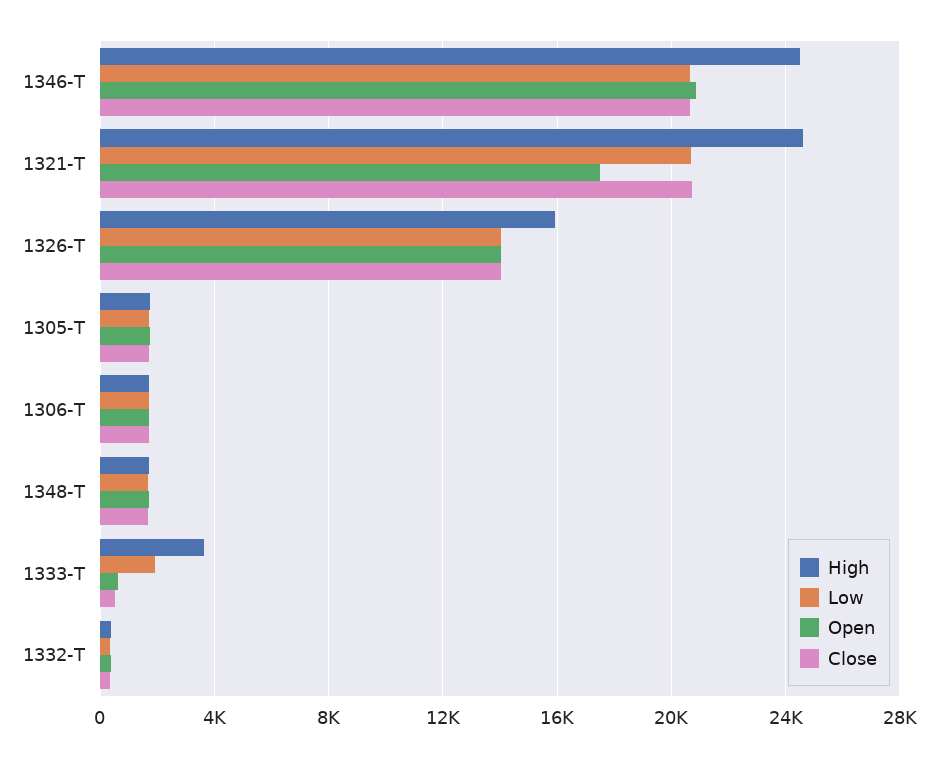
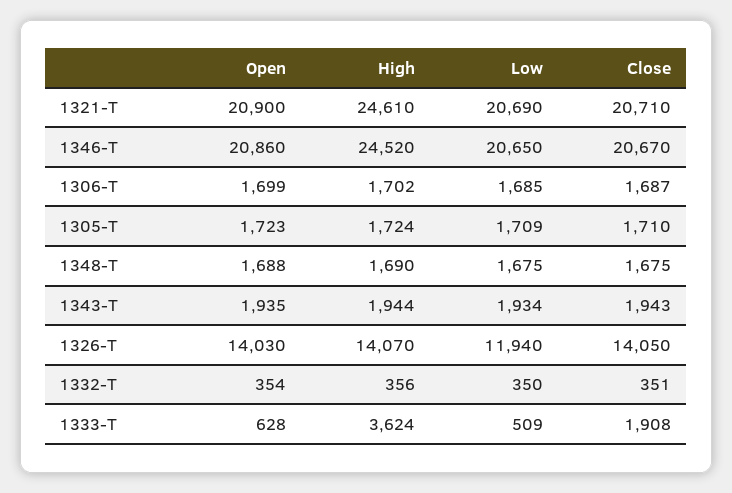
  {
    "High": {
      "1346-T": 24520,
      "1321-T": 24610,
-     "1326-T": 16000,
+     "1326-T": 14070,
      "1305-T": 1724,
      "1306-T": 1702,
      "1348-T": 1690,
      "1333-T": 3624,
-     "1332-T": 356
+     "1332-T": 356,
+     "1343-T": 1944
    },
    "Low": {
      "1346-T": 20650,
      "1321-T": 20690,
-     "1326-T": 14000,
+     "1326-T": 11940,
      "1305-T": 1709,
      "1306-T": 1685,
      "1348-T": 1675,
-     "1333-T": 2000,
+     "1333-T": 509,
-     "1332-T": 350
+     "1332-T": 350,
+     "1343-T": 1934
    },
    "Open": {
      "1346-T": 20860,
-     "1321-T": 17500,
+     "1321-T": 20900,
      "1326-T": 14030,
      "1305-T": 1723,
      "1306-T": 1699,
      "1348-T": 1688,
      "1333-T": 628,
-     "1332-T": 354
+     "1332-T": 354,
+     "1343-T": 1935
    },
    "Close": {
      "1346-T": 20670,
      "1321-T": 20710,
      "1326-T": 14050,
      "1305-T": 1710,
      "1306-T": 1687,
      "1348-T": 1675,
-     "1333-T": 500,
+     "1333-T": 1908,
-     "1332-T": 351
+     "1332-T": 351,
+     "1343-T": 1943
    }
  }

